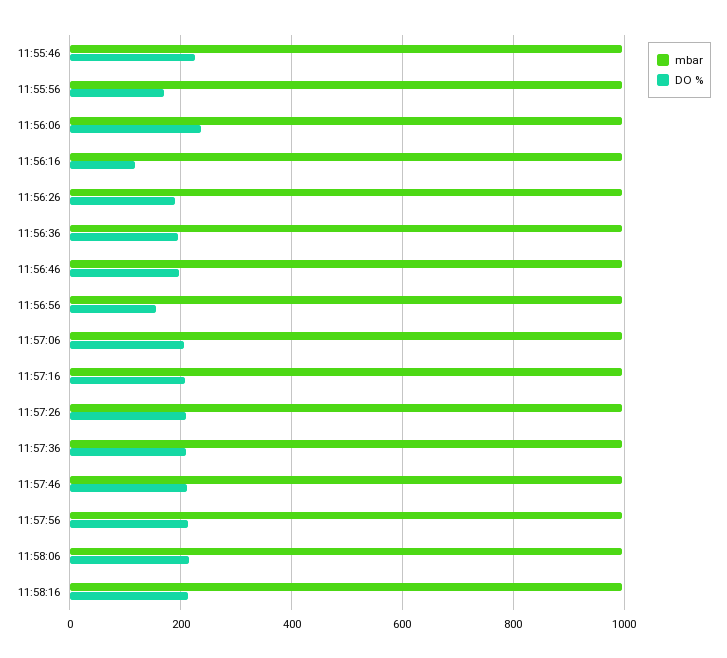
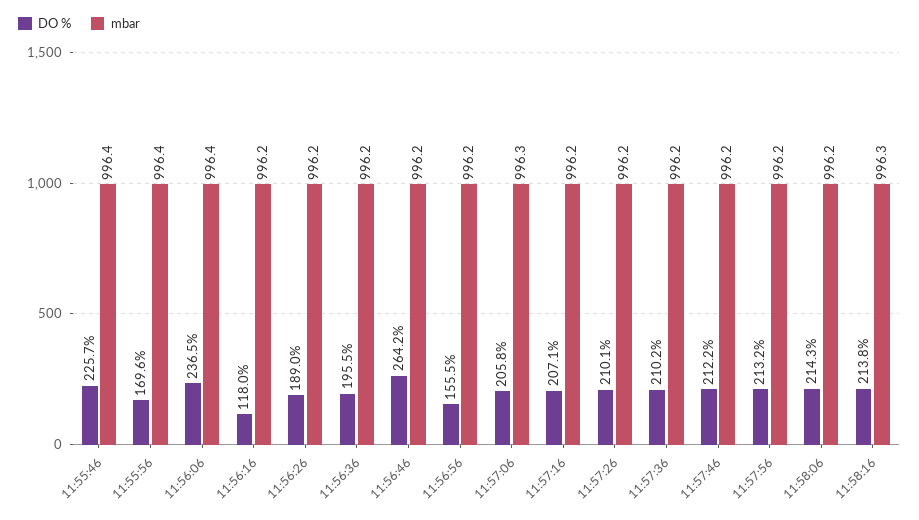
  {
    "mbar": {
      "11:55:46": 996.4,
      "11:55:56": 996.4,
      "11:56:06": 996.4,
      "11:56:16": 996.2,
      "11:56:26": 996.2,
      "11:56:36": 996.2,
      "11:56:46": 996.2,
      "11:56:56": 996.2,
      "11:57:06": 996.3,
      "11:57:16": 996.2,
      "11:57:26": 996.2,
      "11:57:36": 996.2,
      "11:57:46": 996.2,
      "11:57:56": 996.2,
      "11:58:06": 996.2,
      "11:58:16": 996.3
    },
    "DO %": {
      "11:55:46": 225.7,
      "11:55:56": 169.6,
      "11:56:06": 236.5,
      "11:56:16": 118,
      "11:56:26": 189,
      "11:56:36": 195.5,
-     "11:56:46": 200,
+     "11:56:46": 264.2,
      "11:56:56": 155.5,
      "11:57:06": 205.8,
      "11:57:16": 207.1,
      "11:57:26": 210.1,
      "11:57:36": 210.2,
      "11:57:46": 212.2,
      "11:57:56": 213.2,
      "11:58:06": 214.3,
      "11:58:16": 213.8
    }
  }

